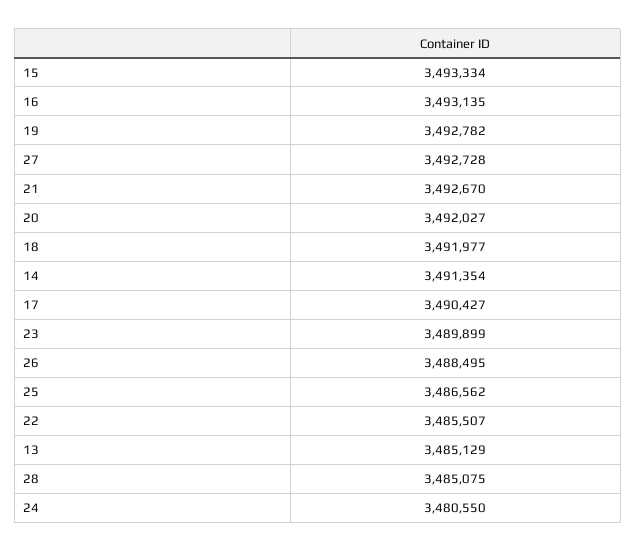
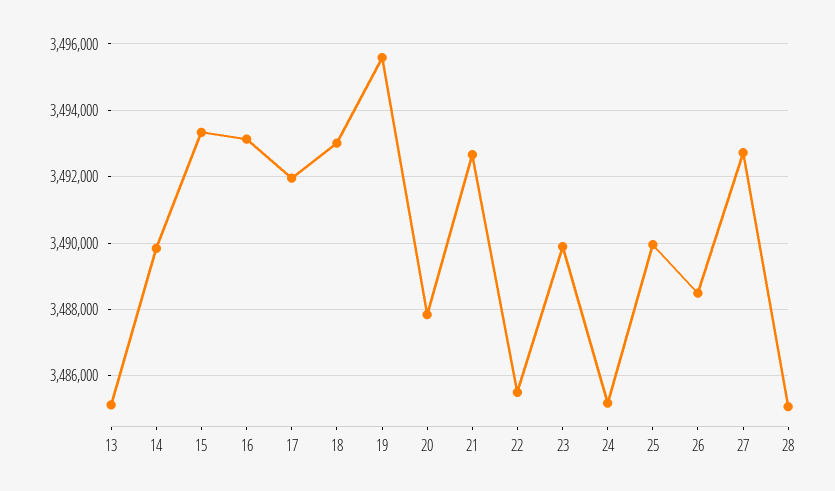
  {
    "15": 3493334,
    "16": 3493135,
-   "19": 3492782,
+   "19": 3495600,
    "27": 3492728,
    "21": 3492670,
-   "20": 3492027,
+   "20": 3487800,
-   "18": 3491977,
+   "18": 3493000,
-   "14": 3491354,
+   "14": 3489800,
-   "17": 3490427,
+   "17": 3492000,
    "23": 3489899,
    "26": 3488495,
-   "25": 3486562,
+   "25": 3490000,
    "22": 3485507,
    "13": 3485129,
    "28": 3485075,
-   "24": 3480550
+   "24": 3485200
  }

